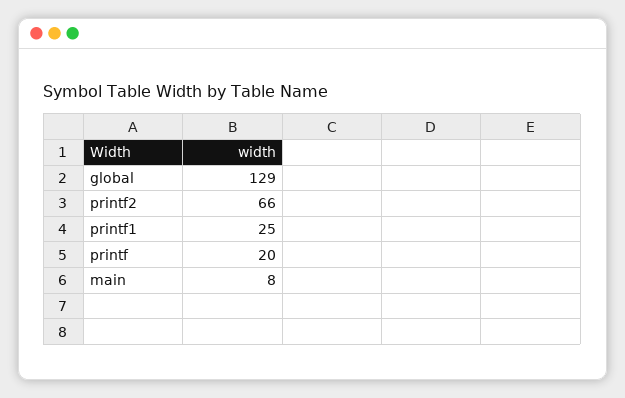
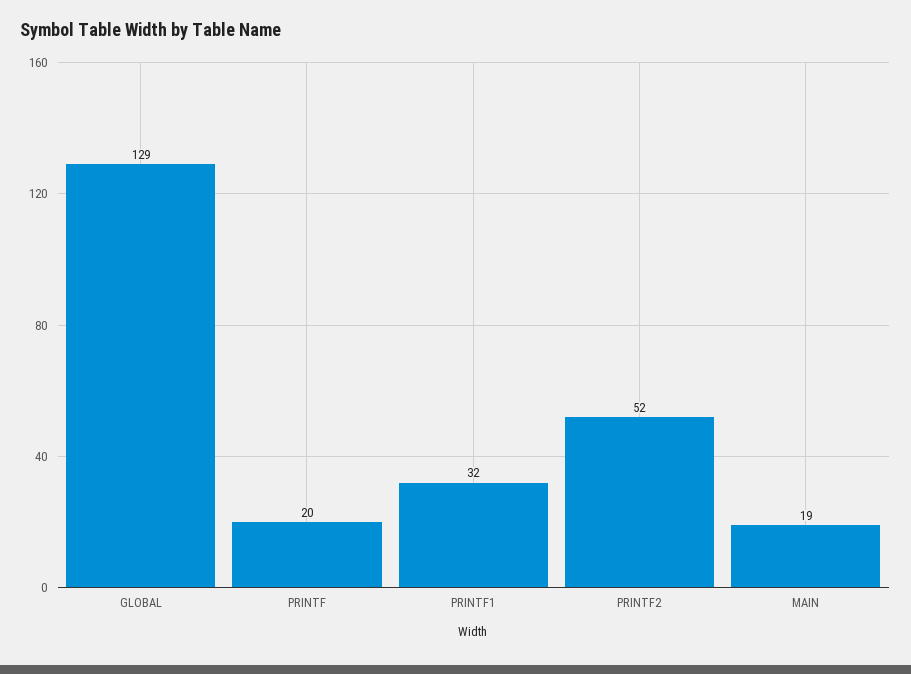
  {
    "global": 129,
-   "printf2": 66,
+   "printf2": 52,
-   "printf1": 25,
+   "printf1": 32,
    "printf": 20,
-   "main": 8
+   "main": 19
  }

